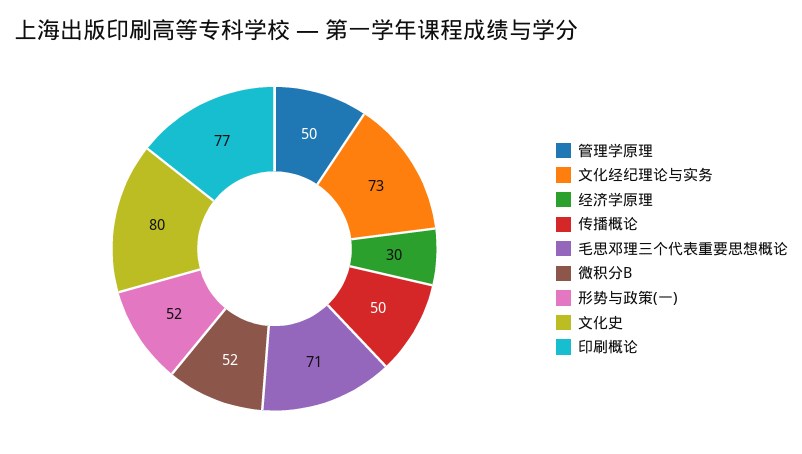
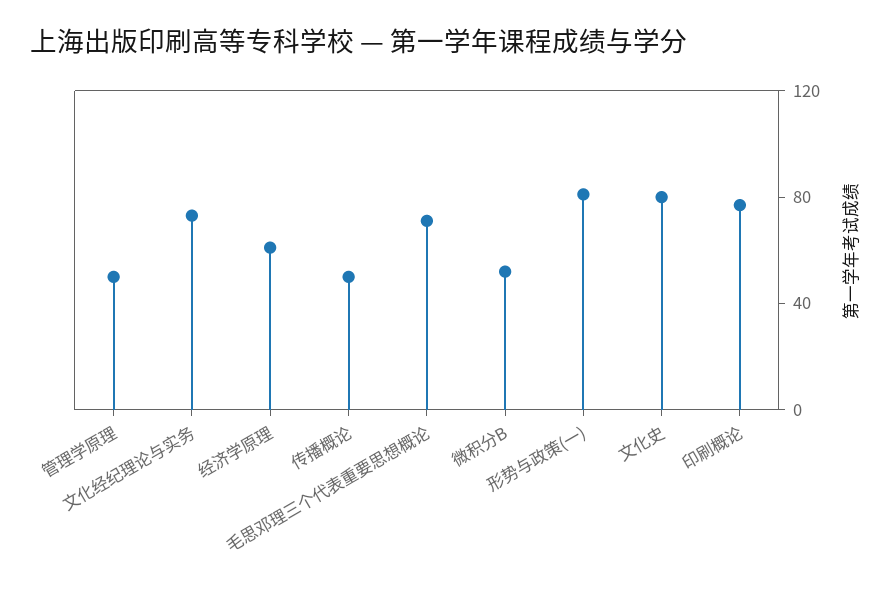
  {
    "管理学原理": 50,
    "文化经纪理论与实务": 73,
-   "经济学原理": 30,
+   "经济学原理": 60,
    "传播概论": 50,
    "毛思邓理三个代表重要思想概论": 71,
    "微积分B": 52,
-   "形势与政策(一)": 52,
+   "形势与政策(一)": 80,
    "文化史": 80,
    "印刷概论": 77
  }

